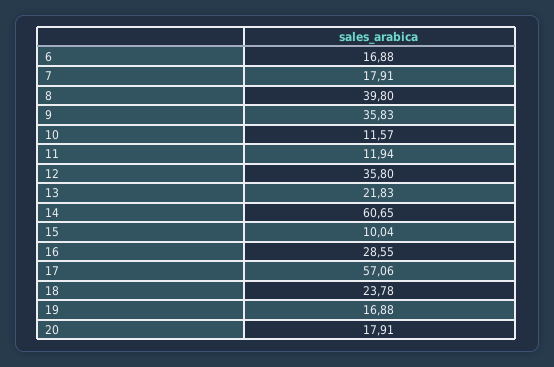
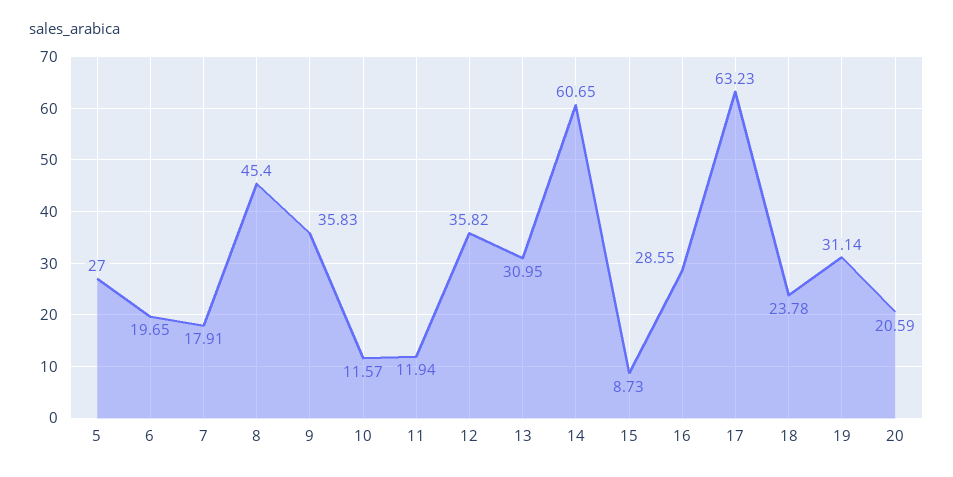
  {
-   "6": 16.88,
+   "6": 19.65,
    "7": 17.91,
-   "8": 39.8,
+   "8": 45.4,
    "9": 35.83,
    "10": 11.57,
    "11": 11.94,
-   "12": 35.8,
+   "12": 35.82,
-   "13": 21.83,
+   "13": 30.95,
    "14": 60.65,
-   "15": 10.04,
+   "15": 8.73,
    "16": 28.55,
-   "17": 57.06,
+   "17": 63.23,
    "18": 23.78,
-   "19": 16.88,
+   "19": 31.14,
-   "20": 17.91
+   "20": 20.59,
+   "5": 27
  }

